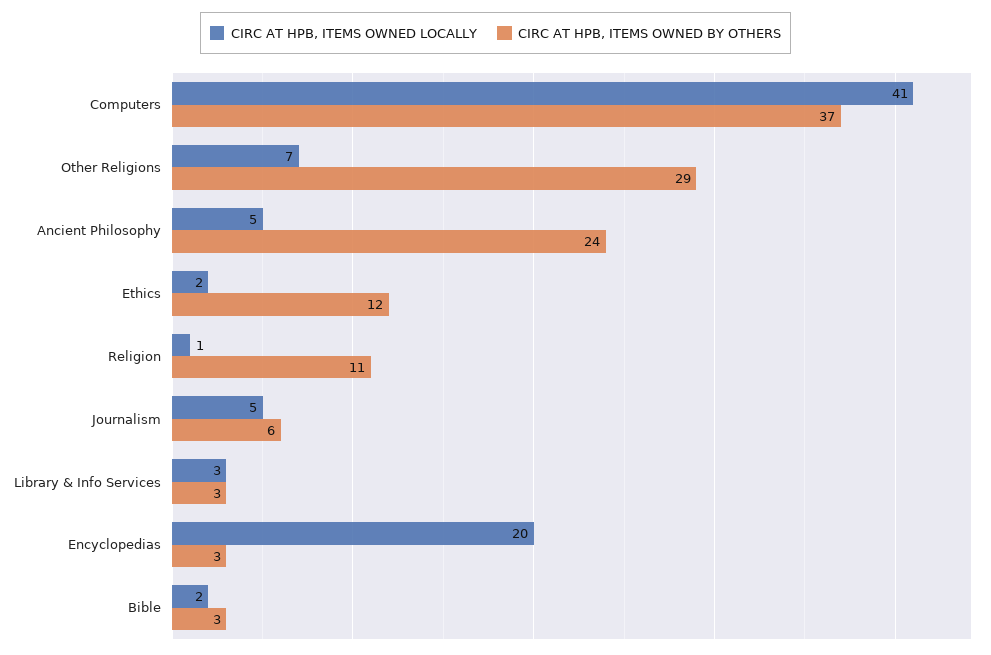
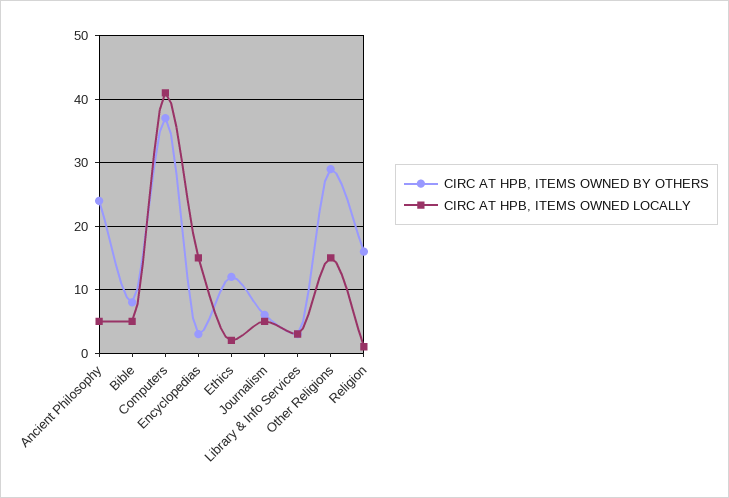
  {
    "CIRC AT HPB, ITEMS OWNED LOCALLY": {
      "Computers": 41,
-     "Other Religions": 7,
+     "Other Religions": 15,
      "Ancient Philosophy": 5,
      "Ethics": 2,
      "Religion": 1,
      "Journalism": 5,
      "Library & Info Services": 3,
-     "Encyclopedias": 20,
+     "Encyclopedias": 15,
-     "Bible": 2
+     "Bible": 5
    },
    "CIRC AT HPB, ITEMS OWNED BY OTHERS": {
      "Computers": 37,
      "Other Religions": 29,
      "Ancient Philosophy": 24,
      "Ethics": 12,
-     "Religion": 11,
+     "Religion": 16,
      "Journalism": 6,
      "Library & Info Services": 3,
      "Encyclopedias": 3,
-     "Bible": 3
+     "Bible": 8
    }
  }

